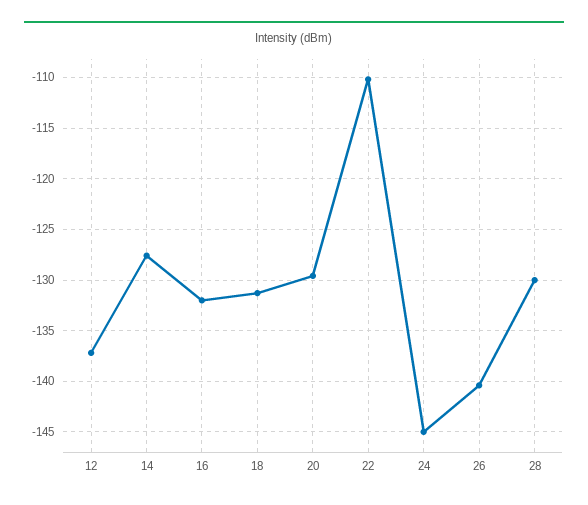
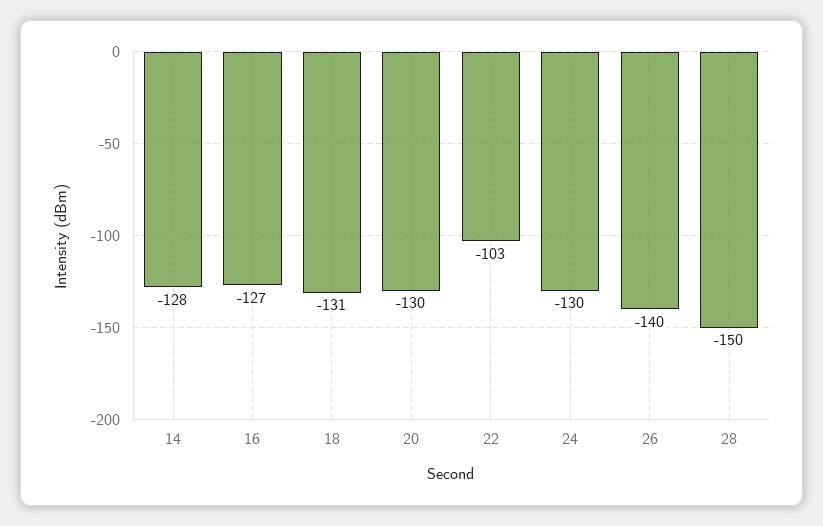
  {
-   "12": -137,
    "14": -128,
-   "16": -132,
+   "16": -127,
    "18": -131,
    "20": -130,
-   "22": -110,
+   "22": -103,
-   "24": -145,
+   "24": -130,
    "26": -140,
-   "28": -130
+   "28": -150
  }

